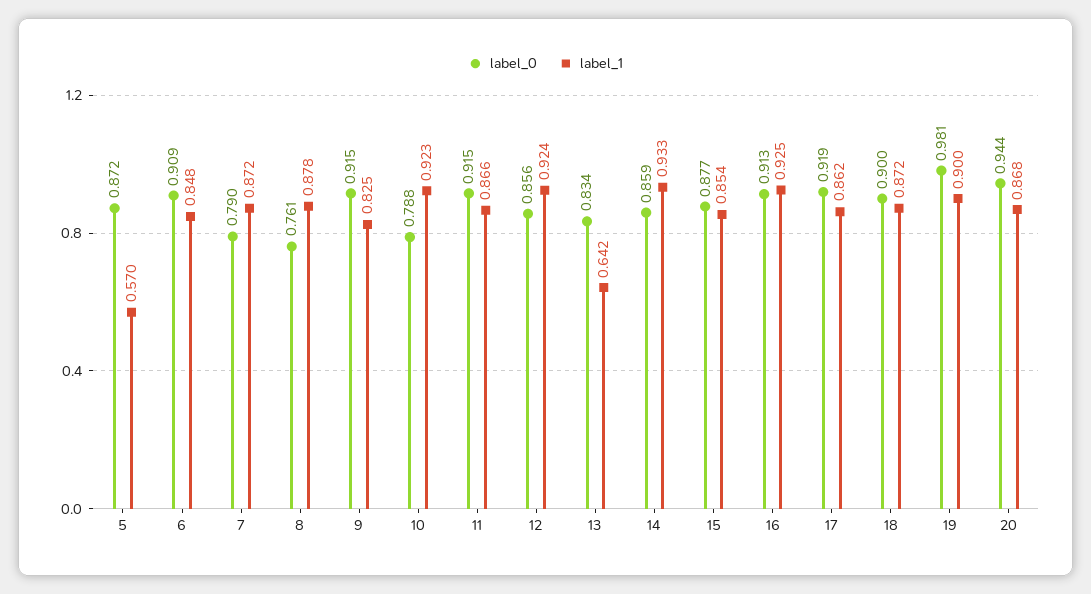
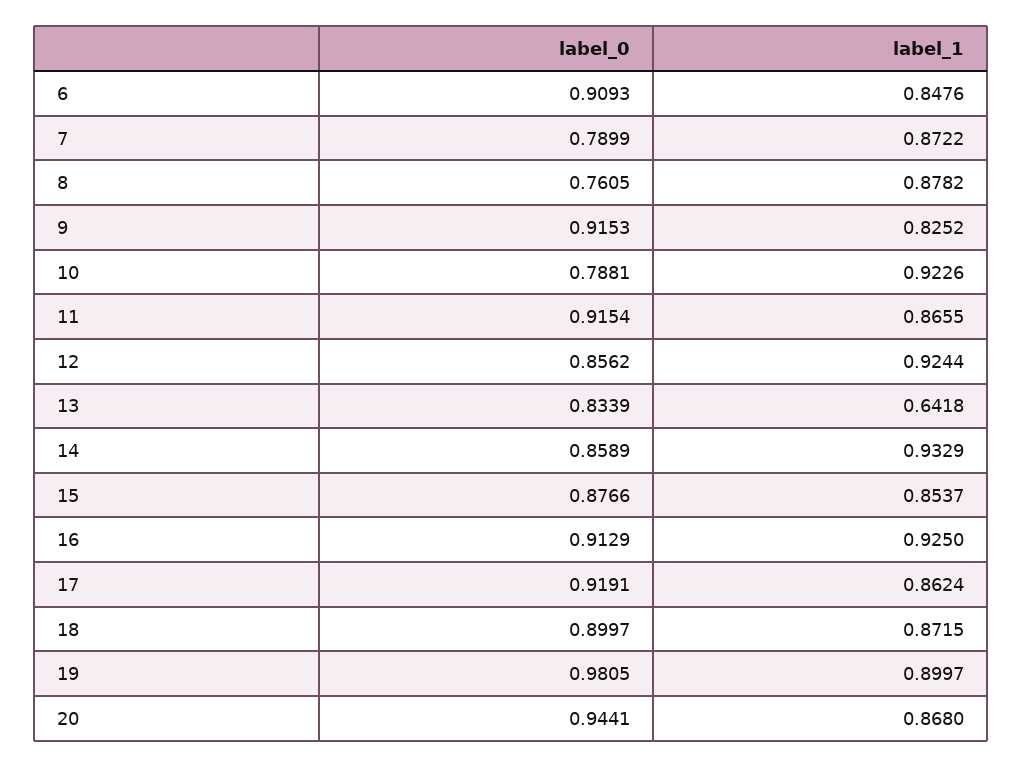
  {
    "label_0": {
-     "5": 0.872,
      "6": 0.9093,
      "7": 0.7899,
      "8": 0.7605,
      "9": 0.9153,
      "10": 0.7881,
      "11": 0.9154,
      "12": 0.8562,
      "13": 0.8339,
      "14": 0.8589,
      "15": 0.8766,
      "16": 0.9129,
      "17": 0.9191,
      "18": 0.8997,
      "19": 0.9805,
      "20": 0.9441
    },
    "label_1": {
-     "5": 0.57,
      "6": 0.8476,
      "7": 0.8722,
      "8": 0.8782,
      "9": 0.8252,
      "10": 0.9226,
      "11": 0.8655,
      "12": 0.9244,
      "13": 0.6418,
      "14": 0.9329,
      "15": 0.8537,
      "16": 0.925,
      "17": 0.8624,
      "18": 0.8715,
      "19": 0.8997,
      "20": 0.868
    }
  }

